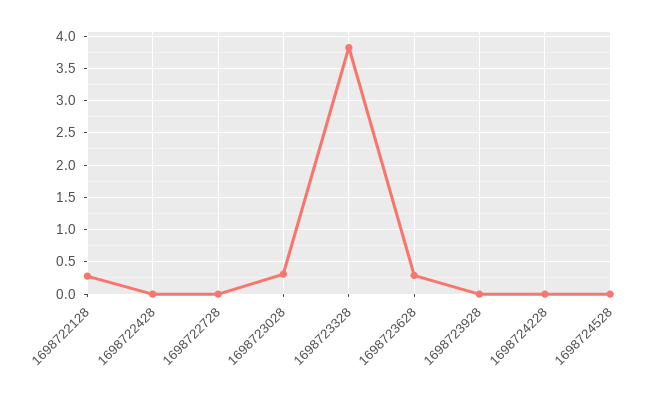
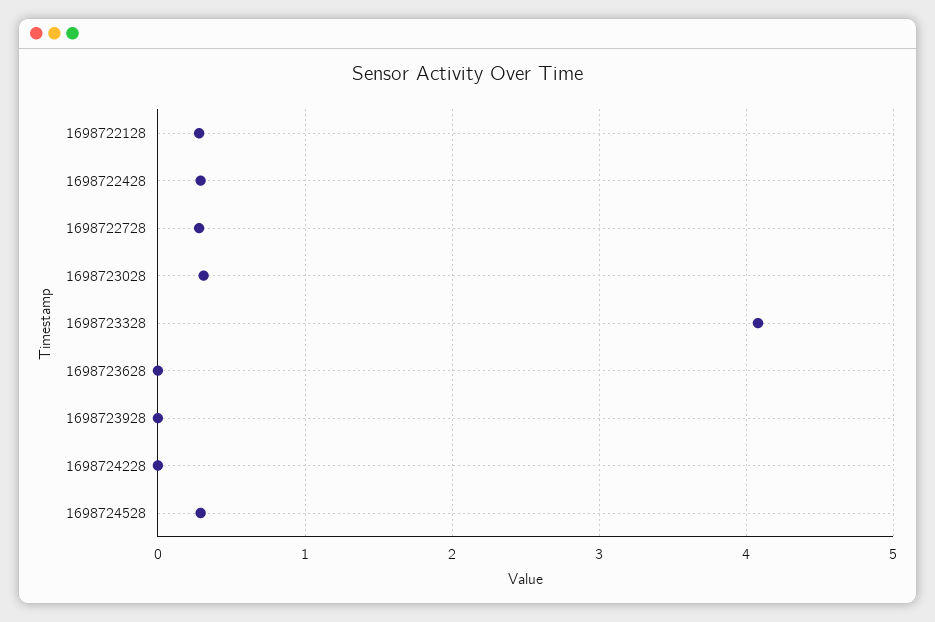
  {
    "1698722128": 0.3,
-   "1698722428": 0,
+   "1698722428": 0.3,
-   "1698722728": 0,
+   "1698722728": 0.3,
    "1698723028": 0.3,
-   "1698723328": 3.8,
+   "1698723328": 4.1,
-   "1698723628": 0.3,
+   "1698723628": 0,
    "1698723928": 0,
    "1698724228": 0,
-   "1698724528": 0
+   "1698724528": 0.3
  }

